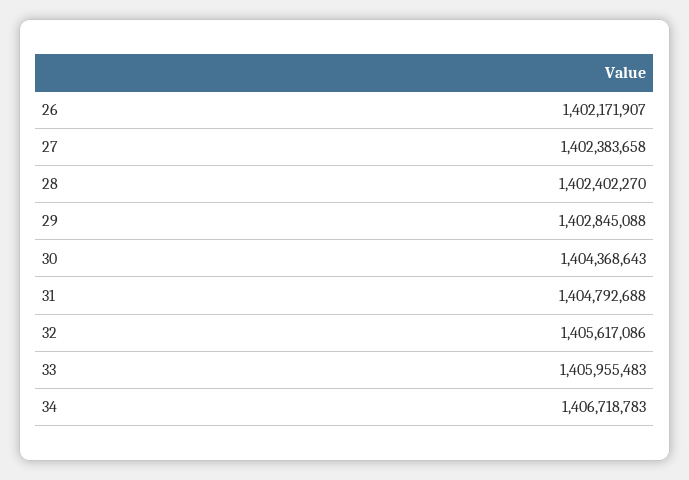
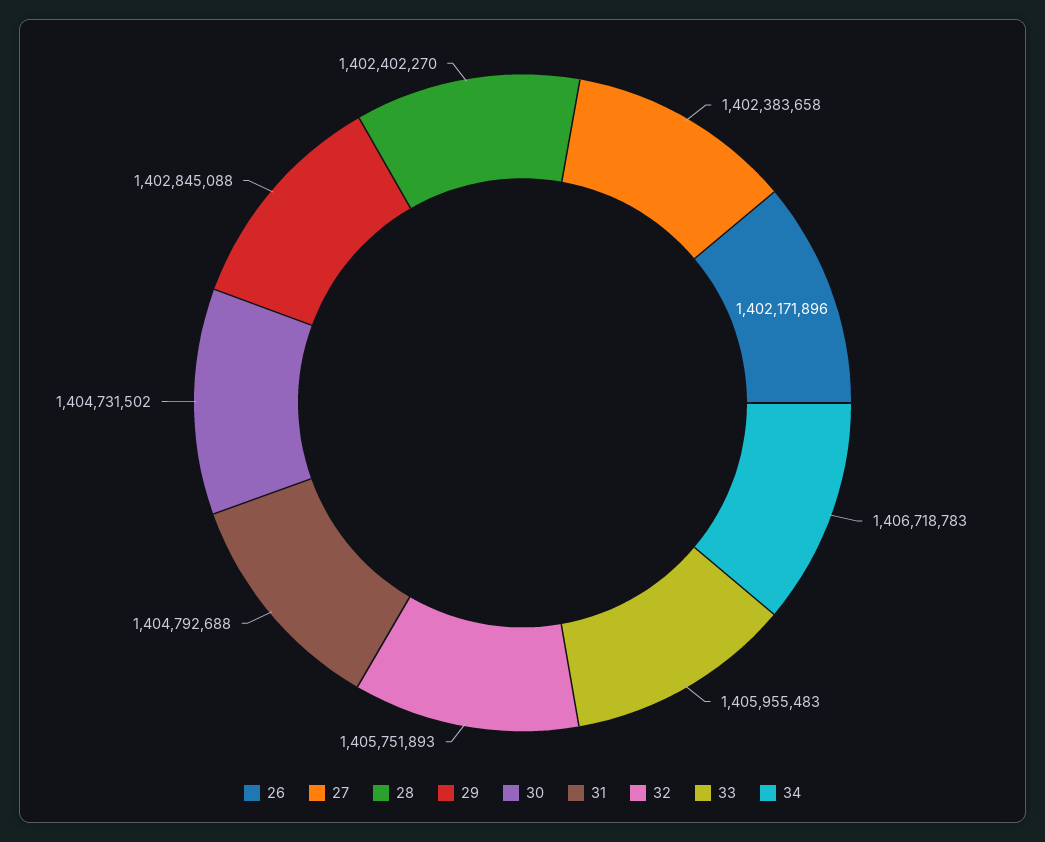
  {
-   "26": 1402171907,
+   "26": 1402171896,
    "27": 1402383658,
    "28": 1402402270,
    "29": 1402845088,
-   "30": 1404368643,
+   "30": 1404731502,
    "31": 1404792688,
-   "32": 1405617086,
+   "32": 1405751893,
    "33": 1405955483,
    "34": 1406718783
  }

